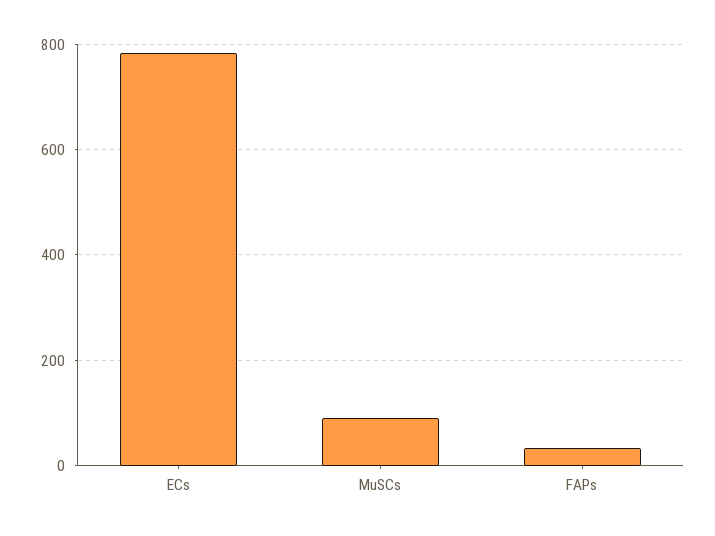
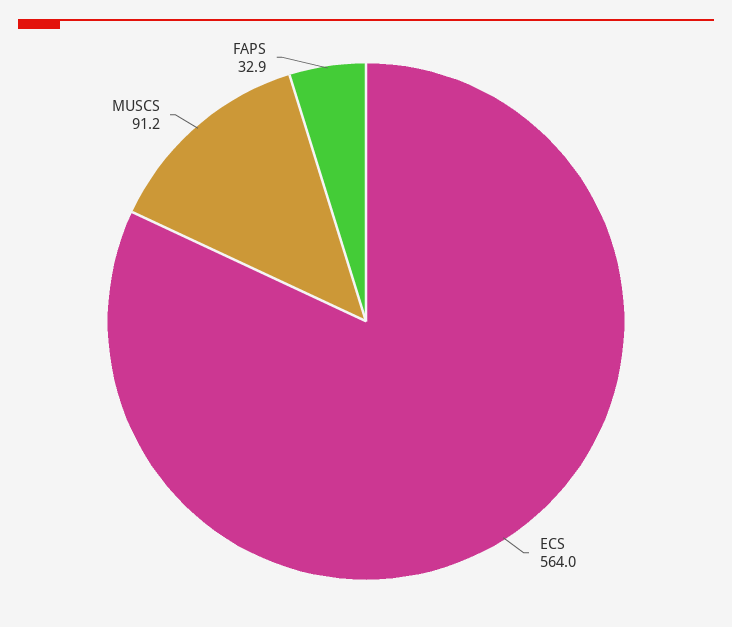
  {
-   "ECs": 780,
+   "ECs": 564,
    "MuSCs": 91.2,
    "FAPs": 32.9
  }

